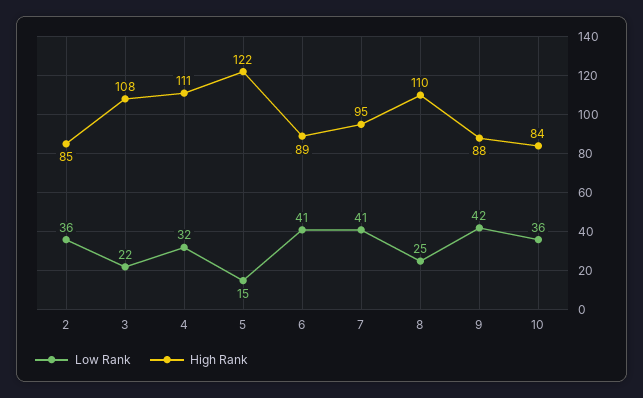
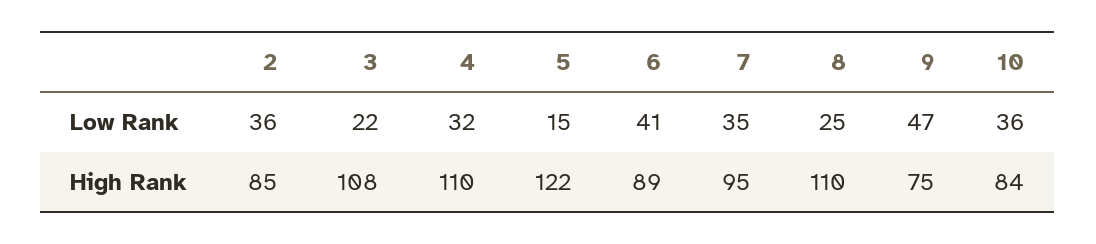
  {
    "Low Rank": {
      "2": 36,
      "3": 22,
      "4": 32,
      "5": 15,
      "6": 41,
-     "7": 41,
+     "7": 35,
      "8": 25,
-     "9": 42,
+     "9": 47,
      "10": 36
    },
    "High Rank": {
      "2": 85,
      "3": 108,
-     "4": 111,
+     "4": 110,
      "5": 122,
      "6": 89,
      "7": 95,
      "8": 110,
-     "9": 88,
+     "9": 75,
      "10": 84
    }
  }

